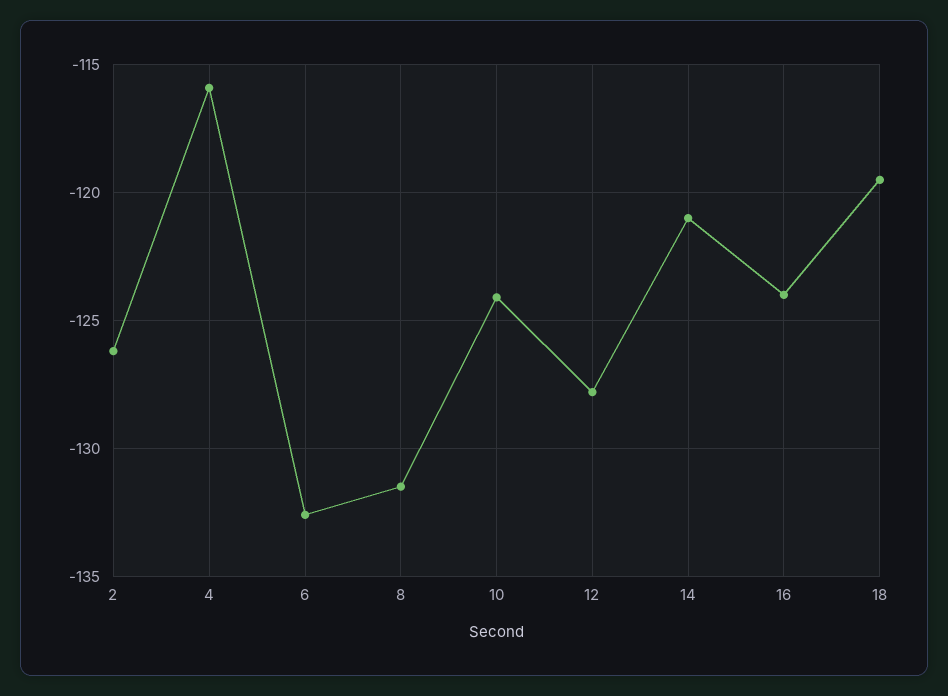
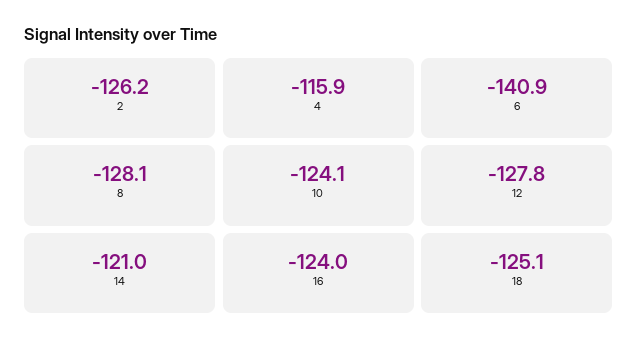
  {
    "2": -126.2,
    "4": -115.9,
-   "6": -132.5,
+   "6": -140.9,
-   "8": -131.5,
+   "8": -128.1,
    "10": -124.1,
    "12": -127.8,
    "14": -121,
    "16": -124,
-   "18": -119.5
+   "18": -125.1
  }

